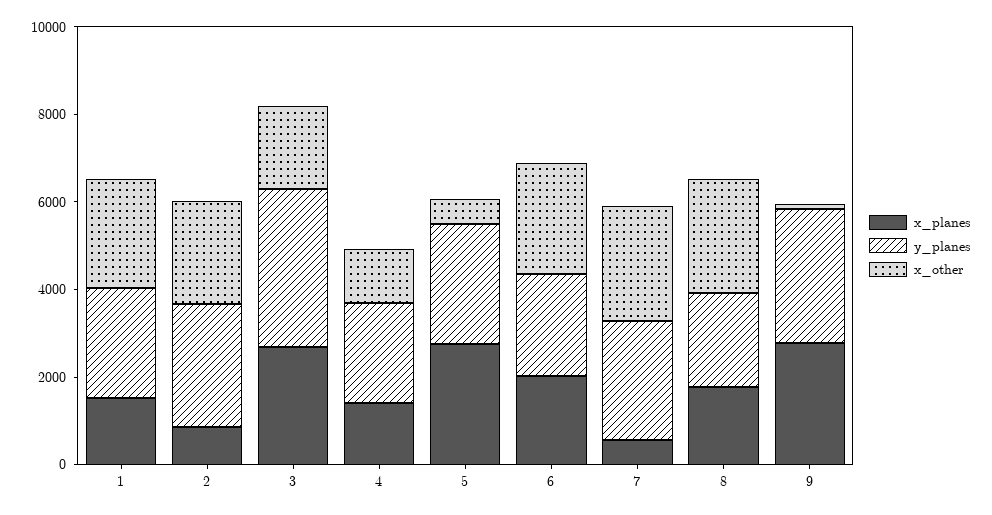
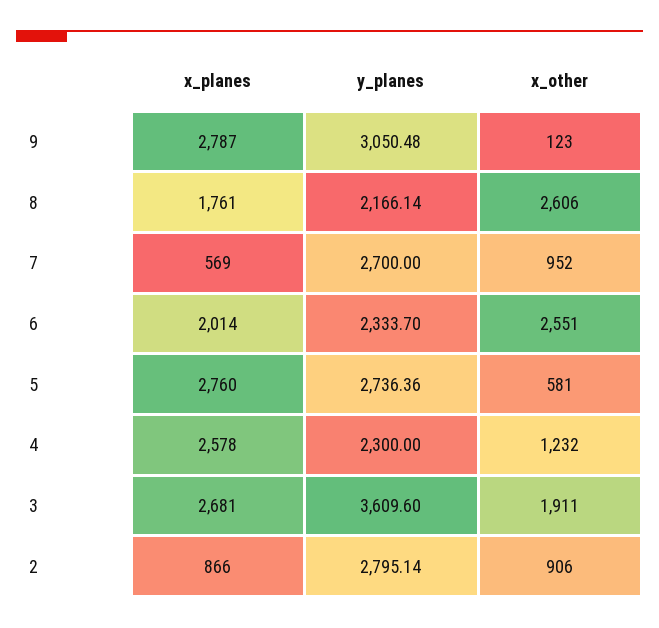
  {
    "x_planes": {
-     "1": 1500,
      "2": 866,
      "3": 2681,
-     "4": 1500,
+     "4": 2578,
      "5": 2760,
      "6": 2014,
      "7": 569,
      "8": 1761,
      "9": 2787
    },
    "y_planes": {
-     "1": 2500,
      "2": 2795.14,
      "3": 3609.6,
      "4": 2300,
      "5": 2736.36,
      "6": 2333.7,
      "7": 2700,
      "8": 2166.14,
      "9": 3050.48
    },
    "x_other": {
-     "1": 2500,
-     "2": 2500,
+     "2": 906,
      "3": 1911,
      "4": 1232,
      "5": 581,
      "6": 2551,
-     "7": 2500,
+     "7": 952,
      "8": 2606,
      "9": 123
    }
  }

